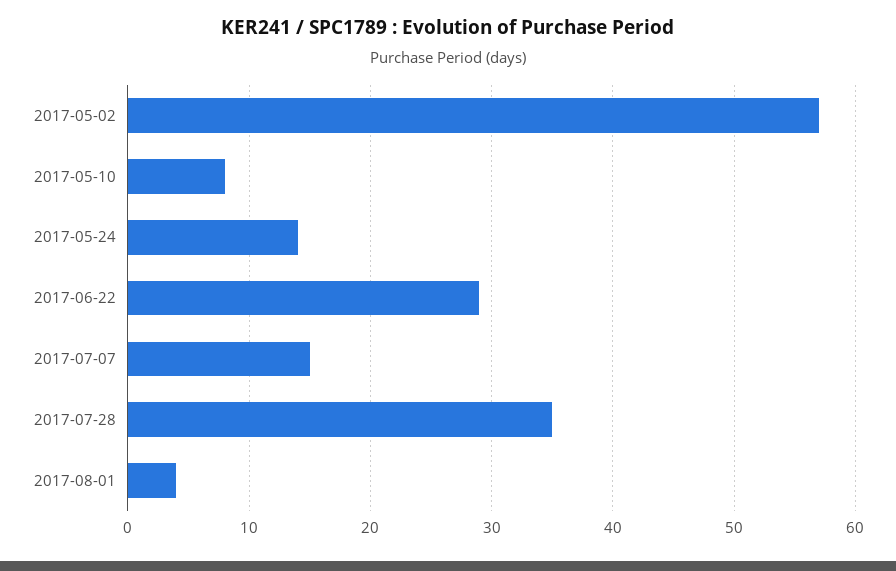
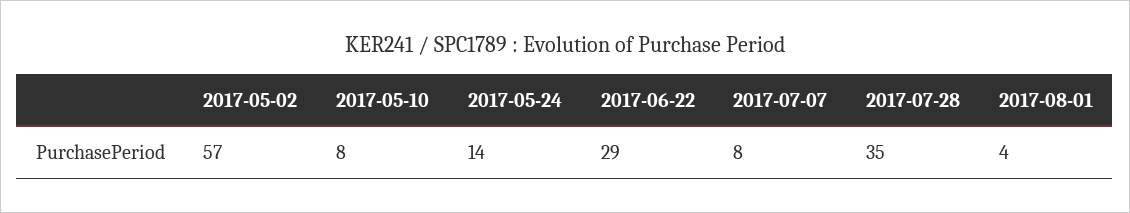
  {
    "2017-05-02": 57,
    "2017-05-10": 8,
    "2017-05-24": 14,
    "2017-06-22": 29,
-   "2017-07-07": 15,
+   "2017-07-07": 8,
    "2017-07-28": 35,
    "2017-08-01": 4
  }

